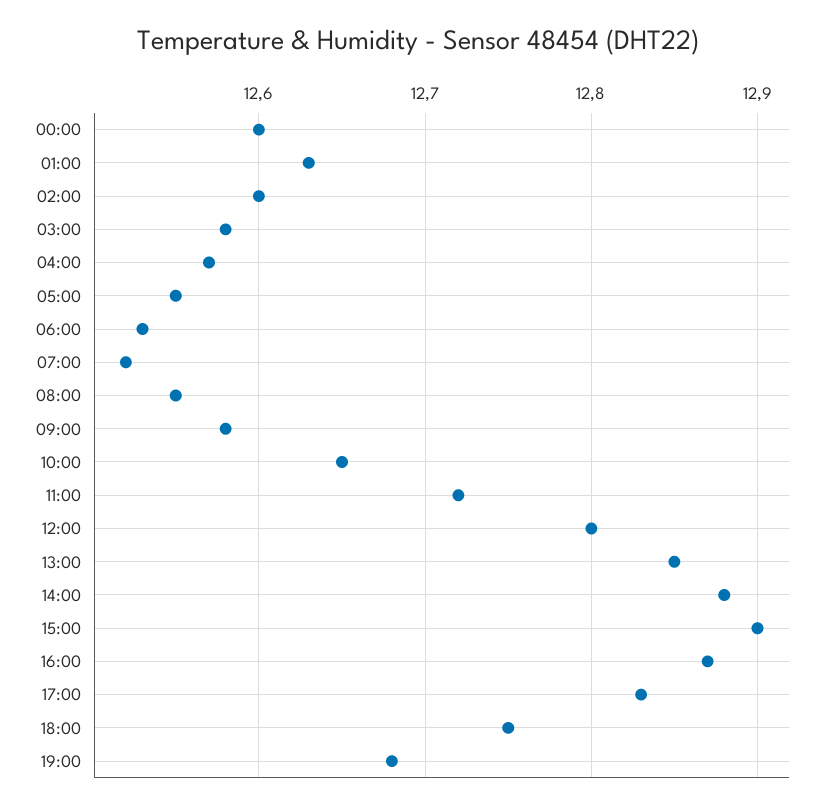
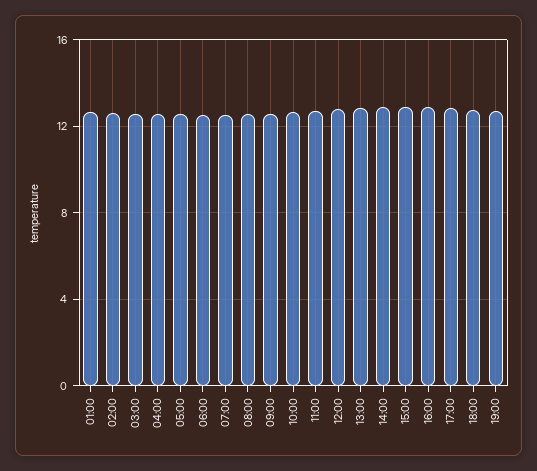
  {
-   "00:00": 12.6,
    "01:00": 12.63,
    "02:00": 12.6,
    "03:00": 12.58,
    "04:00": 12.57,
    "05:00": 12.55,
    "06:00": 12.53,
    "07:00": 12.52,
    "08:00": 12.55,
    "09:00": 12.58,
    "10:00": 12.65,
    "11:00": 12.72,
    "12:00": 12.8,
    "13:00": 12.85,
    "14:00": 12.88,
    "15:00": 12.9,
    "16:00": 12.87,
    "17:00": 12.83,
    "18:00": 12.75,
    "19:00": 12.68
  }

